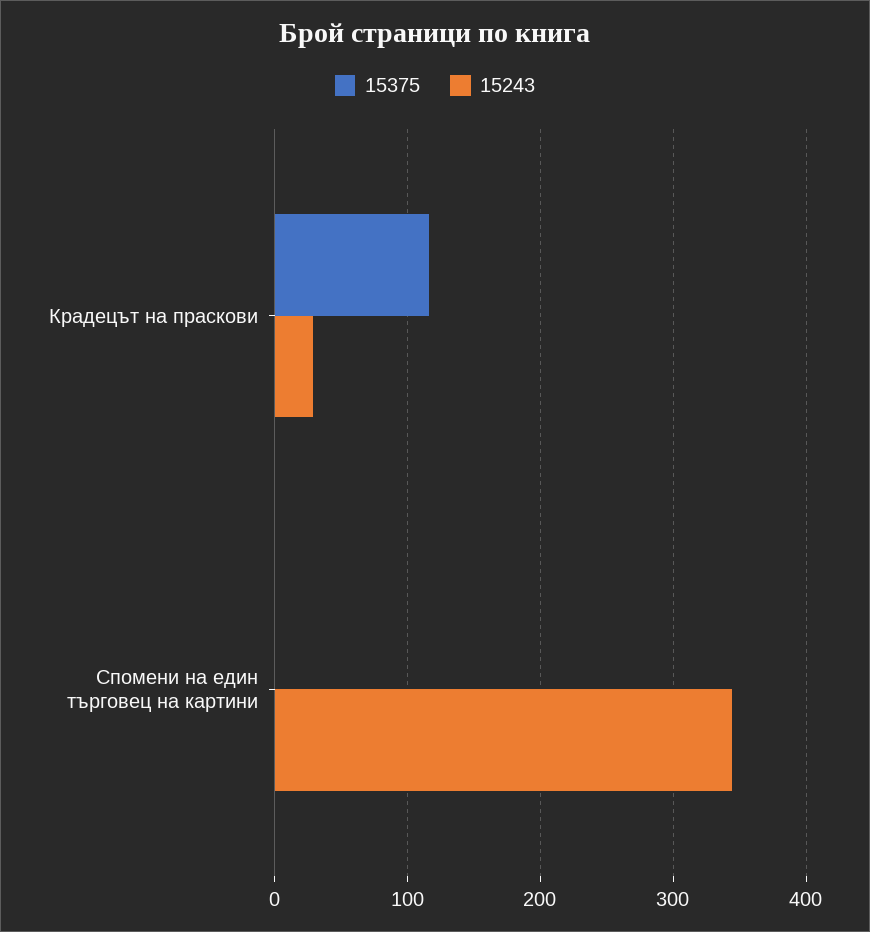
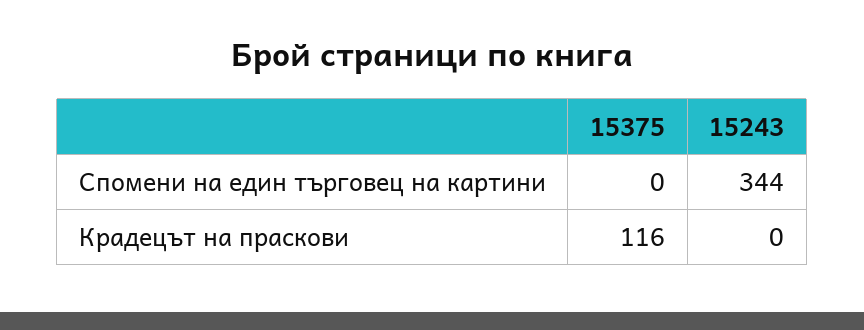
  {
    "15375": {
      "Крадецът на праскови": 116,
      "Спомени на един търговец на картини": 0
    },
    "15243": {
-     "Крадецът на праскови": 30,
+     "Крадецът на праскови": 0,
      "Спомени на един търговец на картини": 344
    }
  }

